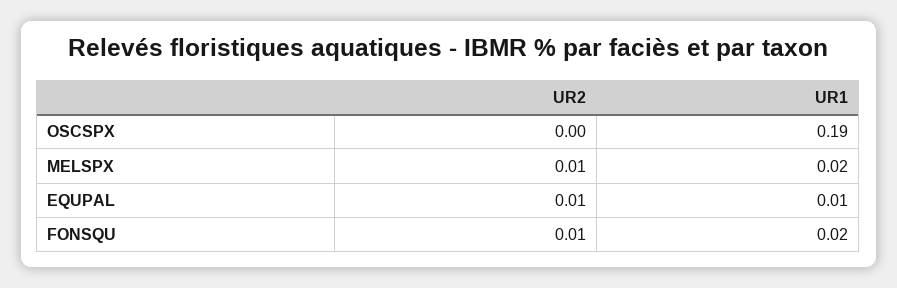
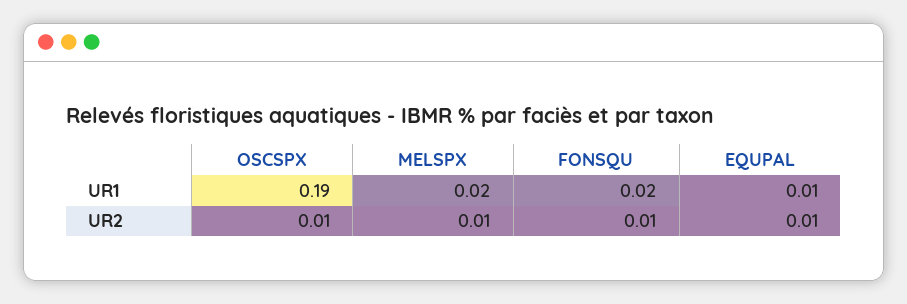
  {
    "UR2": {
-     "OSCSPX": 0,
+     "OSCSPX": 0.01,
      "MELSPX": 0.01,
      "EQUPAL": 0.01,
      "FONSQU": 0.01
    },
    "UR1": {
      "OSCSPX": 0.19,
      "MELSPX": 0.02,
      "EQUPAL": 0.01,
      "FONSQU": 0.02
    }
  }

